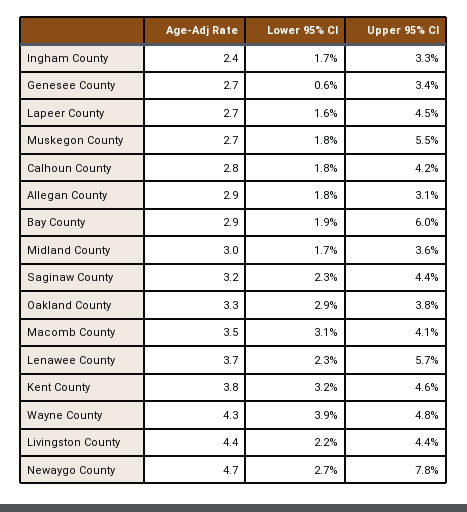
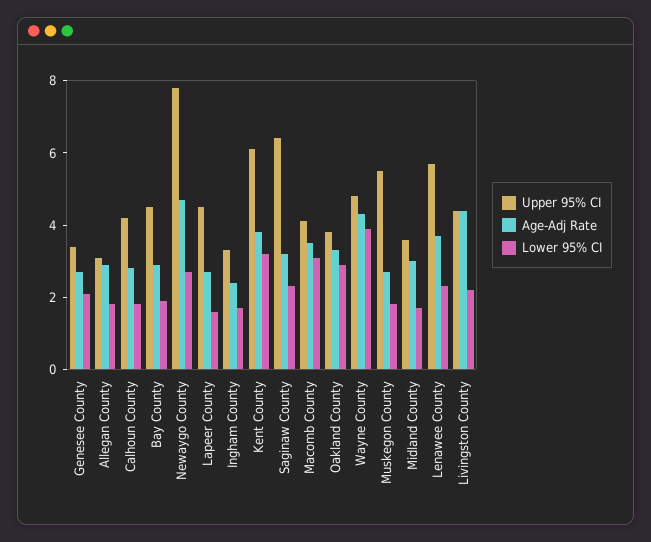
  {
    "Age-Adj Rate": {
      "Ingham County": 2.4,
      "Genesee County": 2.7,
      "Lapeer County": 2.7,
      "Muskegon County": 2.7,
      "Calhoun County": 2.8,
      "Allegan County": 2.9,
      "Bay County": 2.9,
      "Midland County": 3,
      "Saginaw County": 3.2,
      "Oakland County": 3.3,
      "Macomb County": 3.5,
      "Lenawee County": 3.7,
      "Kent County": 3.8,
      "Wayne County": 4.3,
      "Livingston County": 4.4,
      "Newaygo County": 4.7
    },
    "Lower 95% CI": {
      "Ingham County": 1.7,
-     "Genesee County": 0.6,
+     "Genesee County": 2,
      "Lapeer County": 1.6,
      "Muskegon County": 1.8,
      "Calhoun County": 1.8,
      "Allegan County": 1.8,
      "Bay County": 1.9,
      "Midland County": 1.7,
      "Saginaw County": 2.3,
      "Oakland County": 2.9,
      "Macomb County": 3.1,
      "Lenawee County": 2.3,
      "Kent County": 3.2,
      "Wayne County": 3.9,
      "Livingston County": 2.2,
      "Newaygo County": 2.7
    },
    "Upper 95% CI": {
      "Ingham County": 3.3,
      "Genesee County": 3.4,
      "Lapeer County": 4.5,
      "Muskegon County": 5.5,
      "Calhoun County": 4.2,
      "Allegan County": 3.1,
-     "Bay County": 6,
+     "Bay County": 4.5,
      "Midland County": 3.6,
-     "Saginaw County": 4.4,
+     "Saginaw County": 6.5,
      "Oakland County": 3.8,
      "Macomb County": 4.1,
      "Lenawee County": 5.7,
-     "Kent County": 4.6,
+     "Kent County": 6,
      "Wayne County": 4.8,
      "Livingston County": 4.4,
      "Newaygo County": 7.8
    }
  }

